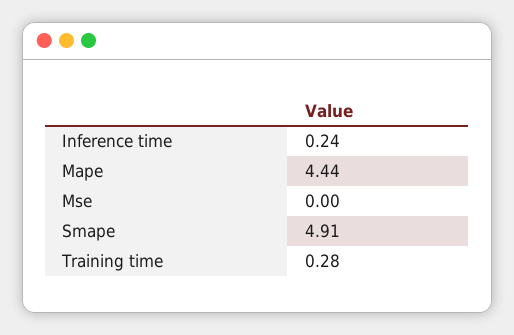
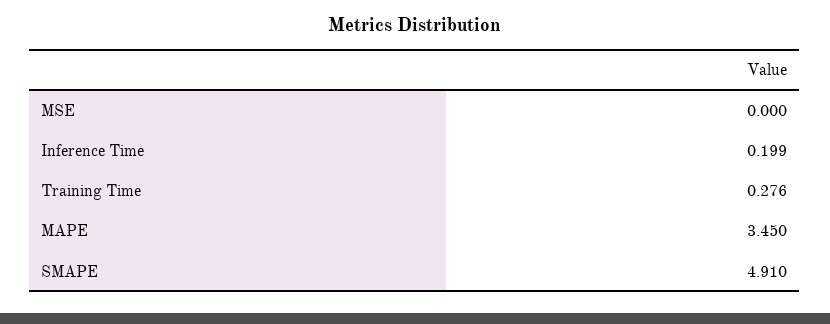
  {
-   "Inference time": 0.24,
+   "Inference time": 0.199,
-   "Mape": 4.44,
+   "Mape": 3.45,
    "Mse": 0,
    "Smape": 4.91,
    "Training time": 0.276
  }

